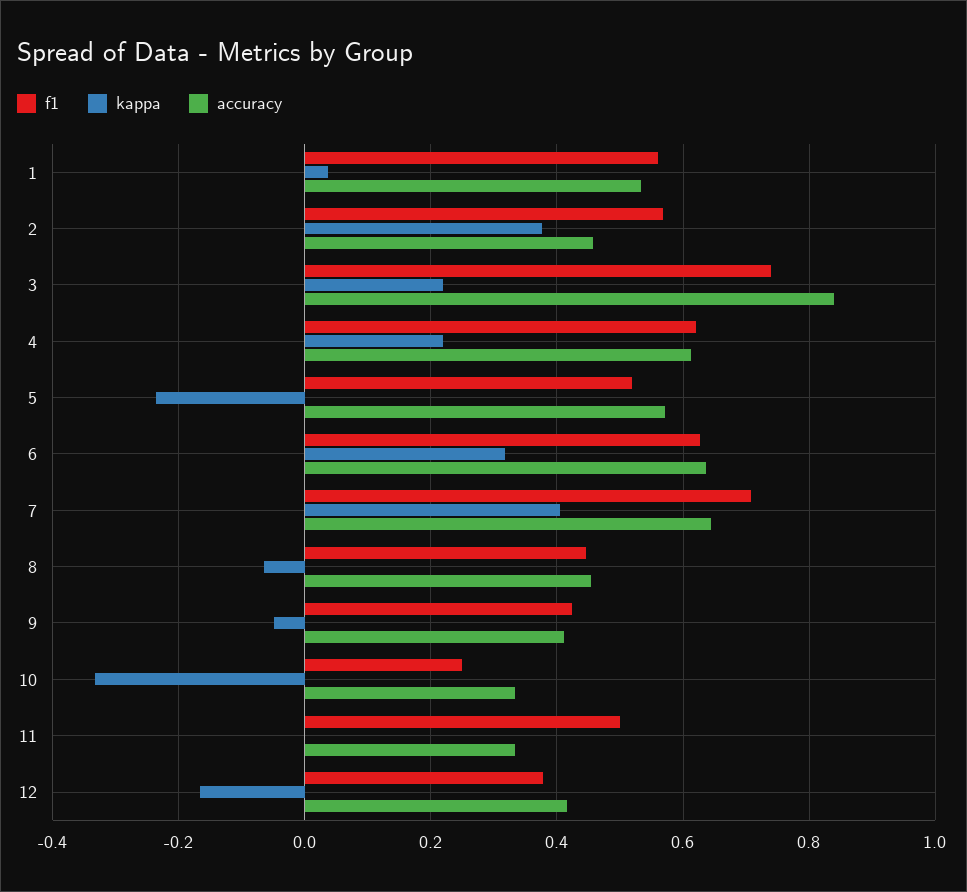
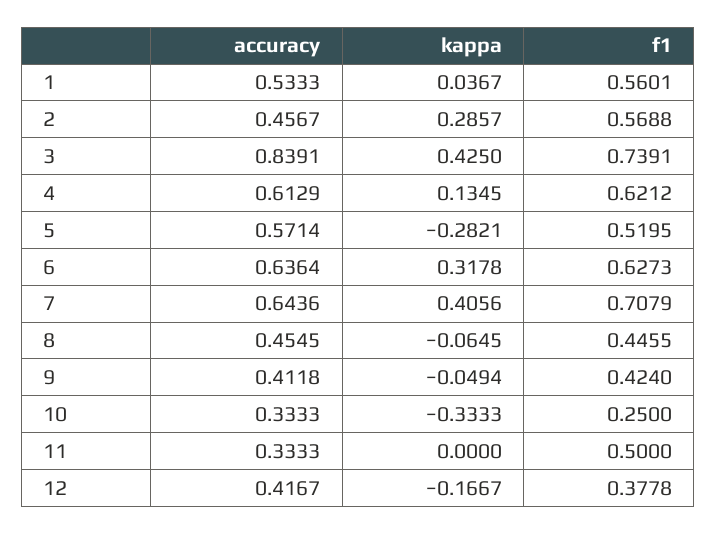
  {
    "f1": {
      "1": 0.5601,
      "2": 0.5688,
      "3": 0.7391,
      "4": 0.6212,
      "5": 0.5195,
      "6": 0.6273,
      "7": 0.7079,
      "8": 0.4455,
      "9": 0.424,
      "10": 0.25,
      "11": 0.5,
      "12": 0.3778
    },
    "kappa": {
      "1": 0.0367,
-     "2": 0.38,
+     "2": 0.2857,
-     "3": 0.22,
+     "3": 0.425,
-     "4": 0.22,
+     "4": 0.1345,
-     "5": -0.24,
+     "5": -0.2821,
      "6": 0.3178,
      "7": 0.4056,
      "8": -0.0645,
      "9": -0.0494,
      "10": -0.3333,
      "11": 0,
      "12": -0.1667
    },
    "accuracy": {
      "1": 0.5333,
      "2": 0.4567,
      "3": 0.8391,
      "4": 0.6129,
      "5": 0.5714,
      "6": 0.6364,
      "7": 0.6436,
      "8": 0.4545,
      "9": 0.4118,
      "10": 0.3333,
      "11": 0.3333,
      "12": 0.4167
    }
  }

